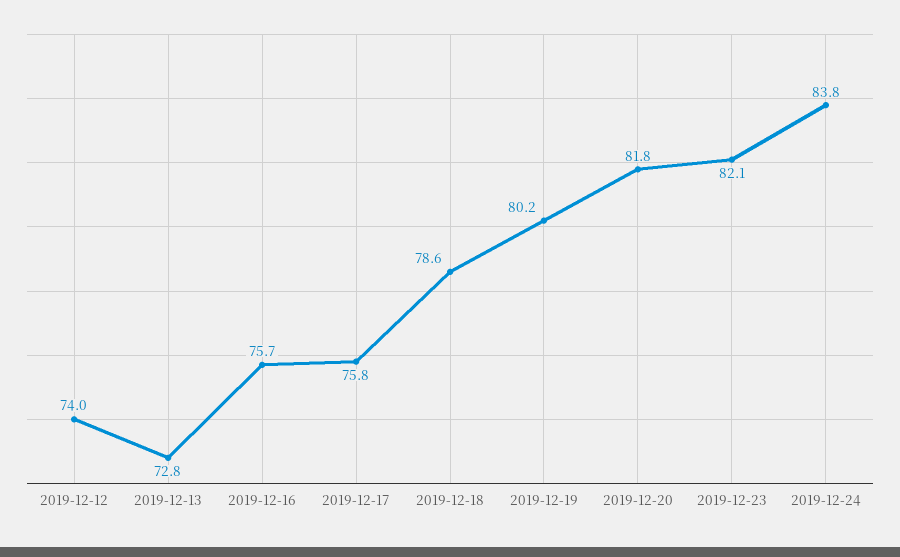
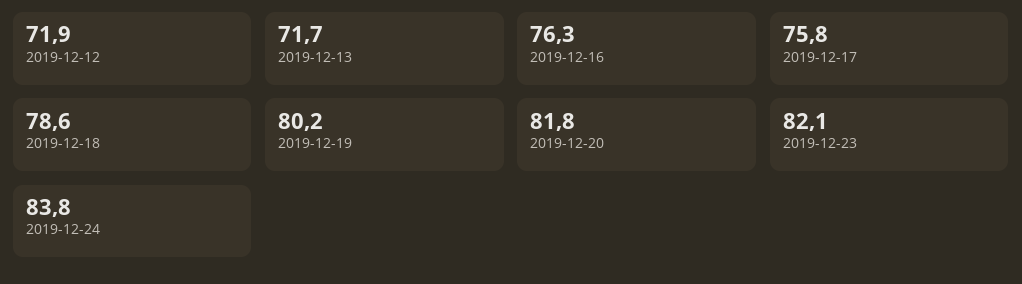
  {
-   "2019-12-12": 74,
+   "2019-12-12": 71.9,
-   "2019-12-13": 72.8,
+   "2019-12-13": 71.7,
-   "2019-12-16": 75.7,
+   "2019-12-16": 76.3,
    "2019-12-17": 75.8,
    "2019-12-18": 78.6,
    "2019-12-19": 80.2,
    "2019-12-20": 81.8,
    "2019-12-23": 82.1,
    "2019-12-24": 83.8
  }

